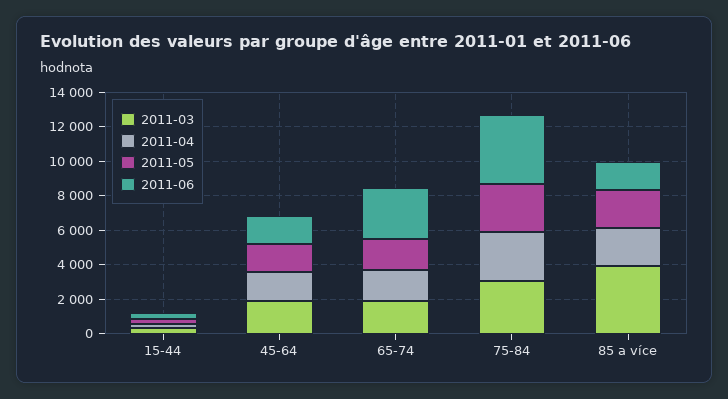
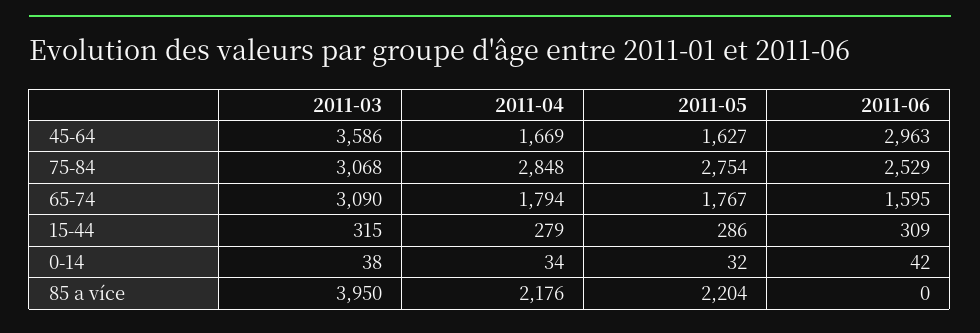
  {
    "2011-03": {
      "15-44": 315,
-     "45-64": 2000,
+     "45-64": 3586,
-     "65-74": 2000,
+     "65-74": 3090,
      "75-84": 3068,
-     "85 a více": 3950
+     "85 a více": 3950,
+     "0-14": 38
    },
    "2011-04": {
      "15-44": 279,
      "45-64": 1669,
      "65-74": 1794,
      "75-84": 2848,
-     "85 a více": 2176
+     "85 a více": 2176,
+     "0-14": 34
    },
    "2011-05": {
      "15-44": 286,
      "45-64": 1627,
      "65-74": 1767,
      "75-84": 2754,
-     "85 a více": 2204
+     "85 a více": 2204,
+     "0-14": 32
    },
    "2011-06": {
      "15-44": 309,
-     "45-64": 1500,
+     "45-64": 2963,
-     "65-74": 3000,
+     "65-74": 1595,
-     "75-84": 4000,
+     "75-84": 2529,
-     "85 a více": 1500
+     "85 a více": 0,
+     "0-14": 42
    }
  }

